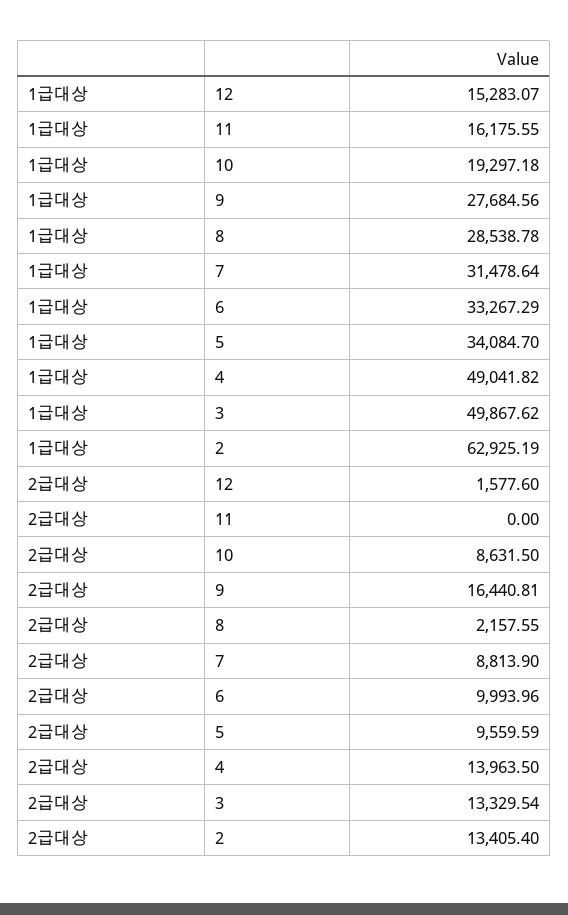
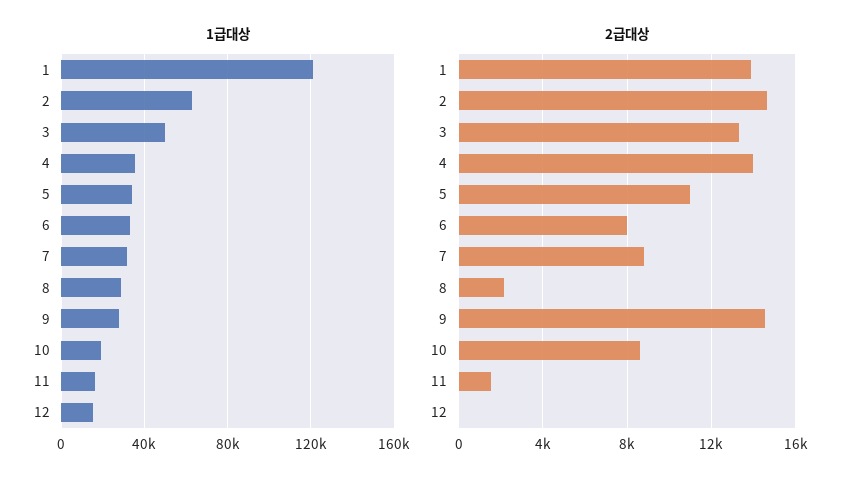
  {
    "1급대상": {
      "12": 15283.07,
      "11": 16175.55,
      "10": 19297.18,
      "9": 27684.56,
      "8": 28538.78,
      "7": 31478.64,
      "6": 33267.29,
      "5": 34084.7,
-     "4": 49041.82,
+     "4": 35000,
      "3": 49867.62,
-     "2": 62925.19
+     "2": 62925.19,
+     "1": 120000
    },
    "2급대상": {
-     "12": 1577.6,
+     "12": 0,
-     "11": 0,
+     "11": 1500,
      "10": 8631.5,
-     "9": 16440.81,
+     "9": 14500,
      "8": 2157.55,
      "7": 8813.9,
-     "6": 9993.96,
+     "6": 8000,
-     "5": 9559.59,
+     "5": 11000,
      "4": 13963.5,
      "3": 13329.54,
-     "2": 13405.4
+     "2": 14500,
+     "1": 14000
    }
  }

